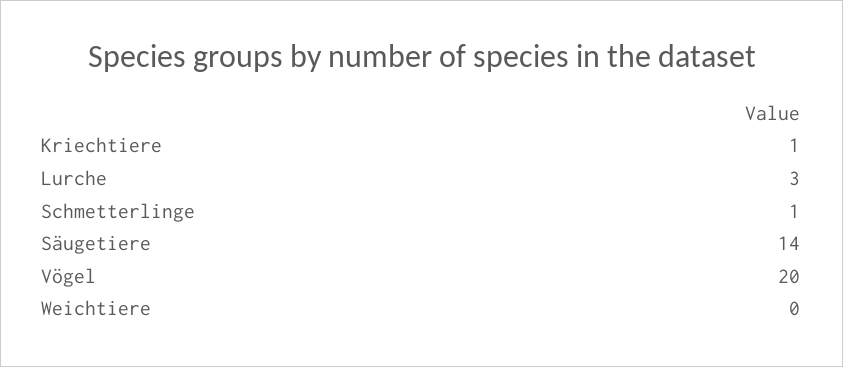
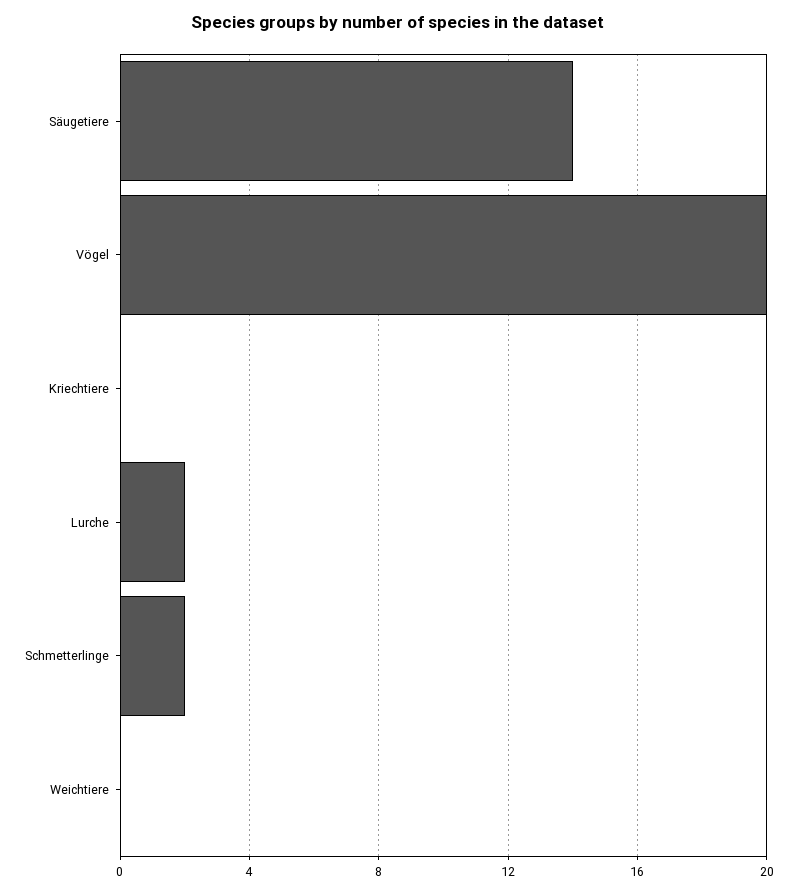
  {
-   "Kriechtiere": 1,
+   "Kriechtiere": 0,
-   "Lurche": 3,
+   "Lurche": 2,
-   "Schmetterlinge": 1,
+   "Schmetterlinge": 2,
    "Säugetiere": 14,
    "Vögel": 20,
    "Weichtiere": 0
  }

